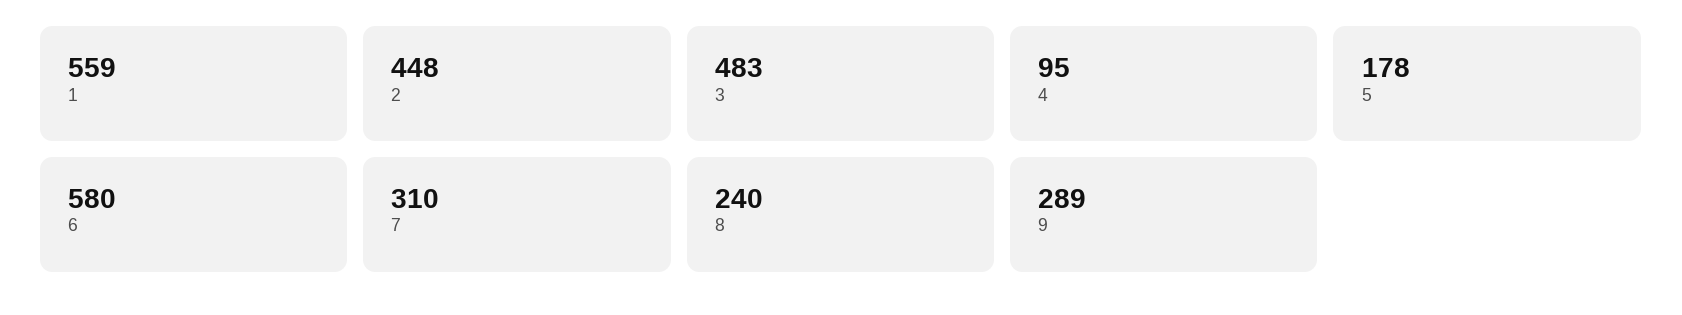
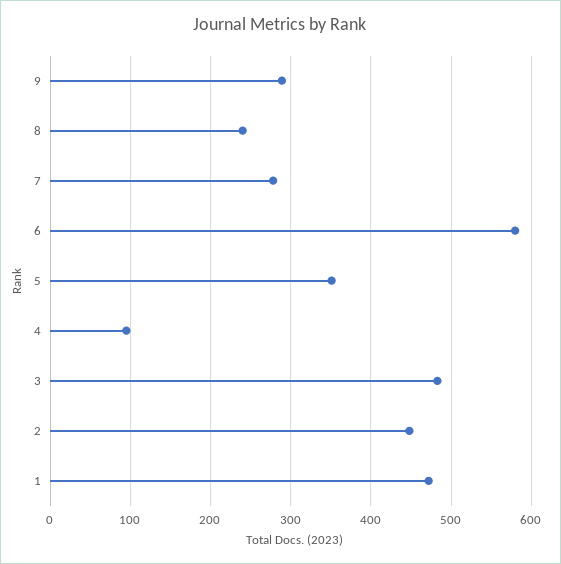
  {
-   "1": 559,
+   "1": 470,
    "2": 448,
    "3": 483,
    "4": 95,
-   "5": 178,
+   "5": 350,
    "6": 580,
-   "7": 310,
+   "7": 280,
    "8": 240,
    "9": 289
  }

